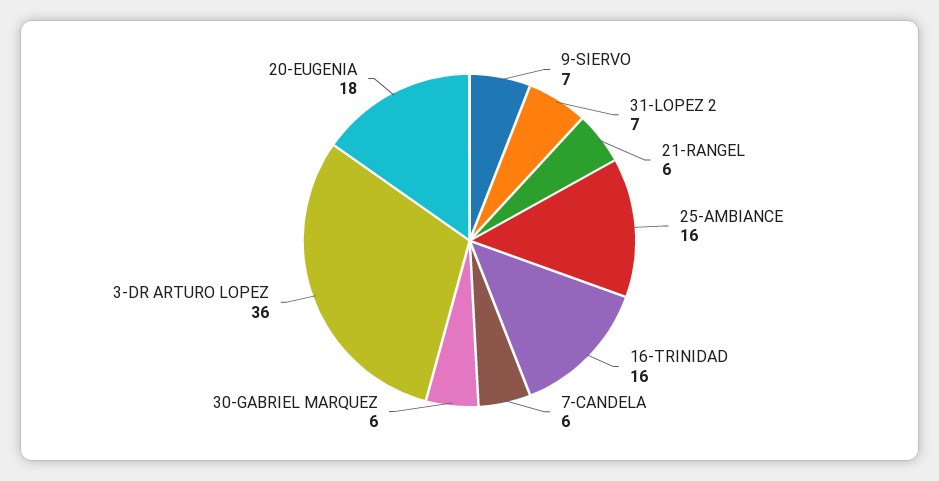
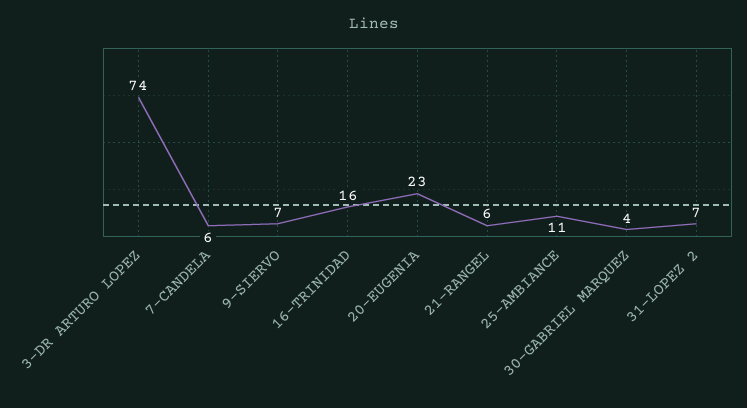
  {
    "9-SIERVO": 7,
    "31-LOPEZ 2": 7,
    "21-RANGEL": 6,
-   "25-AMBIANCE": 16,
+   "25-AMBIANCE": 11,
    "16-TRINIDAD": 16,
    "7-CANDELA": 6,
-   "30-GABRIEL MARQUEZ": 6,
+   "30-GABRIEL MARQUEZ": 4,
-   "3-DR ARTURO LOPEZ": 36,
+   "3-DR ARTURO LOPEZ": 74,
-   "20-EUGENIA": 18
+   "20-EUGENIA": 23
  }

